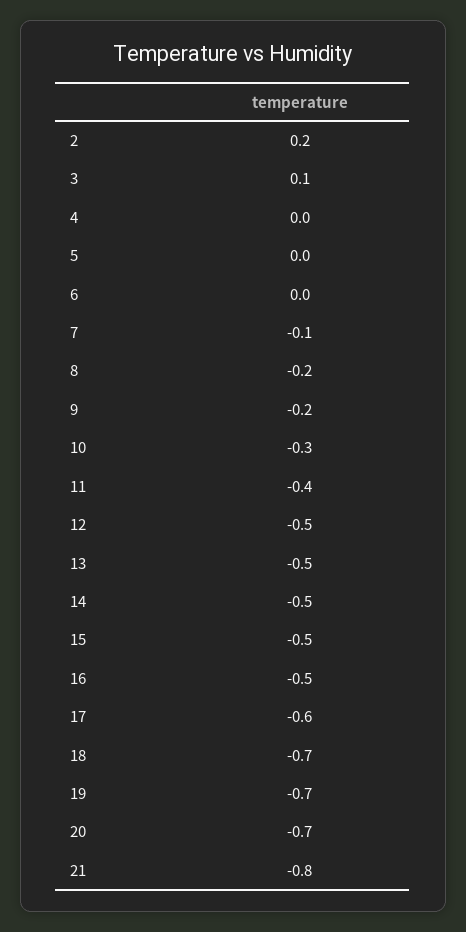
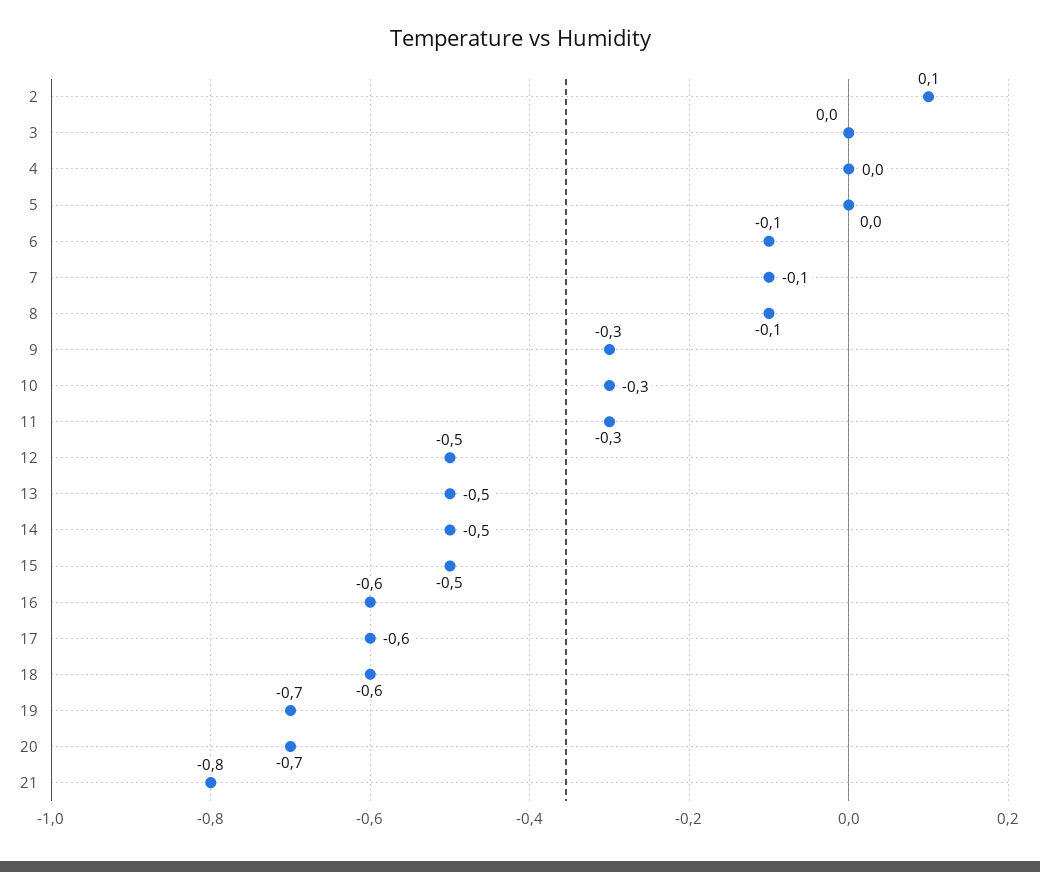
  {
-   "2": 0.2,
+   "2": 0.1,
-   "3": 0.1,
+   "3": 0,
    "4": 0,
    "5": 0,
-   "6": 0,
+   "6": -0.1,
    "7": -0.1,
-   "8": -0.2,
+   "8": -0.1,
-   "9": -0.2,
+   "9": -0.3,
    "10": -0.3,
-   "11": -0.4,
+   "11": -0.3,
    "12": -0.5,
    "13": -0.5,
    "14": -0.5,
    "15": -0.5,
-   "16": -0.5,
+   "16": -0.6,
    "17": -0.6,
-   "18": -0.7,
+   "18": -0.6,
    "19": -0.7,
    "20": -0.7,
    "21": -0.8
  }

